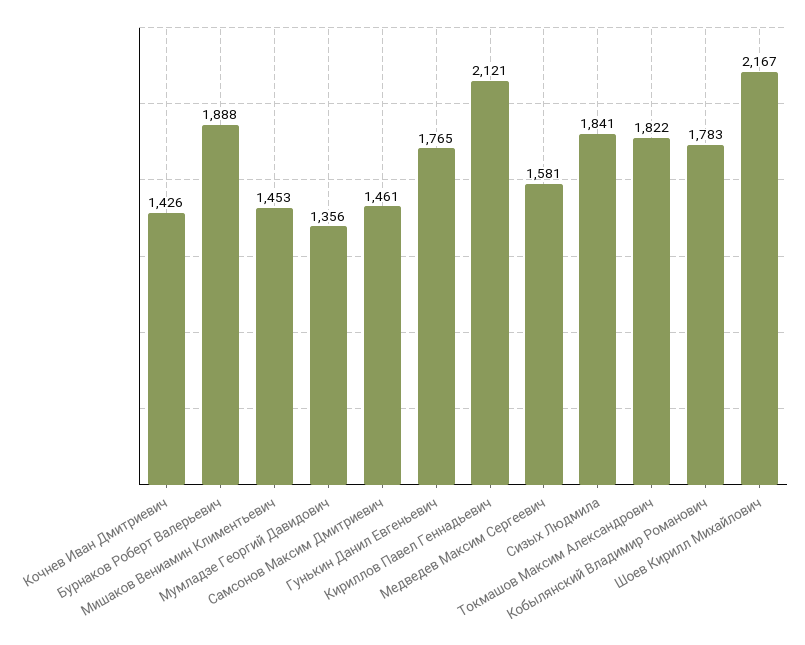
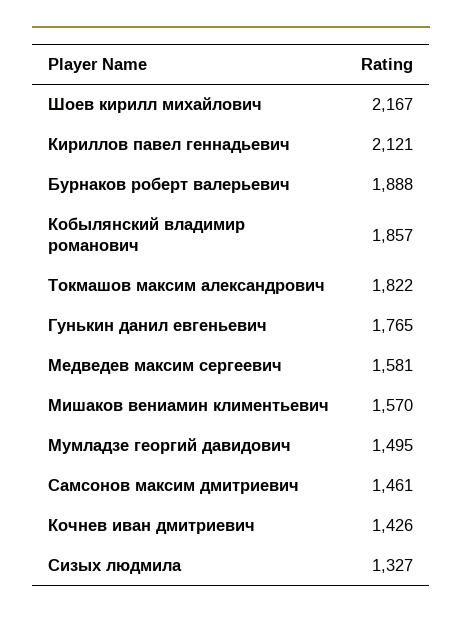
  {
    "Кочнев Иван Дмитриевич": 1426,
    "Бурнаков Роберт Валерьевич": 1888,
-   "Мишаков Вениамин Климентьевич": 1453,
+   "Мишаков Вениамин Климентьевич": 1570,
-   "Мумладзе Георгий Давидович": 1356,
+   "Мумладзе Георгий Давидович": 1495,
    "Самсонов Максим Дмитриевич": 1461,
    "Гунькин Данил Евгеньевич": 1765,
    "Кириллов Павел Геннадьевич": 2121,
    "Медведев Максим Сергеевич": 1581,
-   "Сизых Людмила": 1841,
+   "Сизых Людмила": 1327,
    "Токмашов Максим Александрович": 1822,
-   "Кобылянский Владимир Романович": 1783,
+   "Кобылянский Владимир Романович": 1857,
    "Шоев Кирилл Михайлович": 2167
  }

